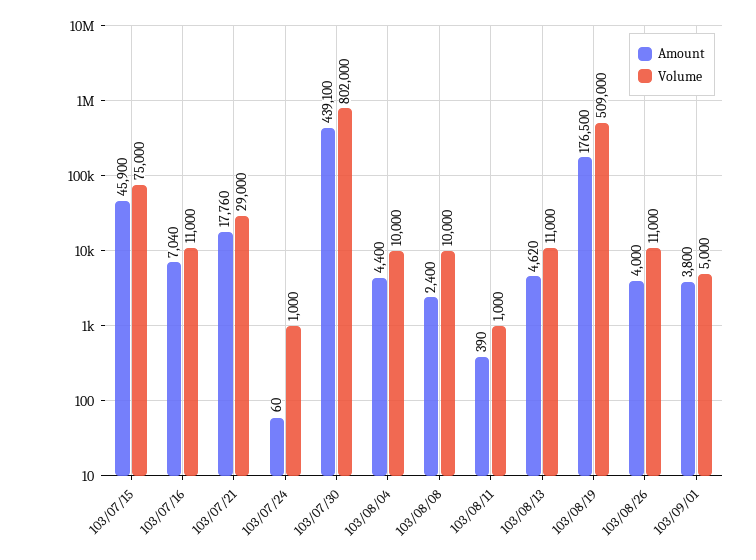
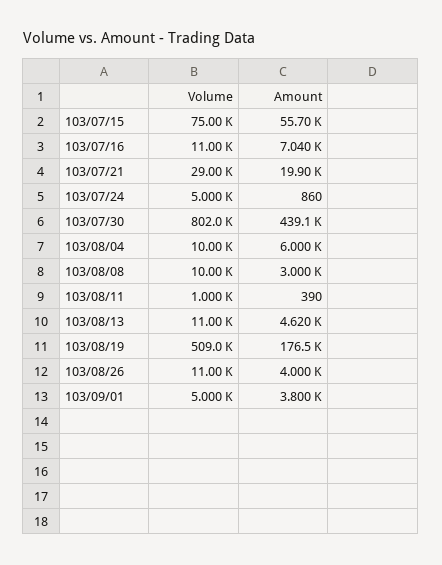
  {
    "Amount": {
-     "103/07/15": 45900,
+     "103/07/15": 55700,
      "103/07/16": 7040,
-     "103/07/21": 17760,
+     "103/07/21": 19900,
-     "103/07/24": 60,
+     "103/07/24": 860,
      "103/07/30": 439100,
-     "103/08/04": 4400,
+     "103/08/04": 6000,
-     "103/08/08": 2400,
+     "103/08/08": 3000,
      "103/08/11": 390,
      "103/08/13": 4620,
      "103/08/19": 176500,
      "103/08/26": 4000,
      "103/09/01": 3800
    },
    "Volume": {
      "103/07/15": 75000,
      "103/07/16": 11000,
      "103/07/21": 29000,
-     "103/07/24": 1000,
+     "103/07/24": 5000,
      "103/07/30": 802000,
      "103/08/04": 10000,
      "103/08/08": 10000,
      "103/08/11": 1000,
      "103/08/13": 11000,
      "103/08/19": 509000,
      "103/08/26": 11000,
      "103/09/01": 5000
    }
  }

